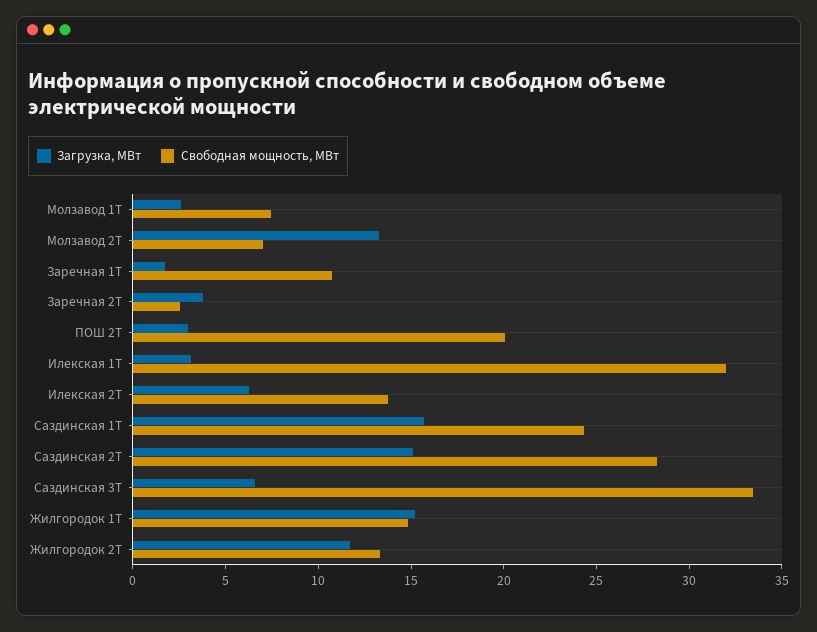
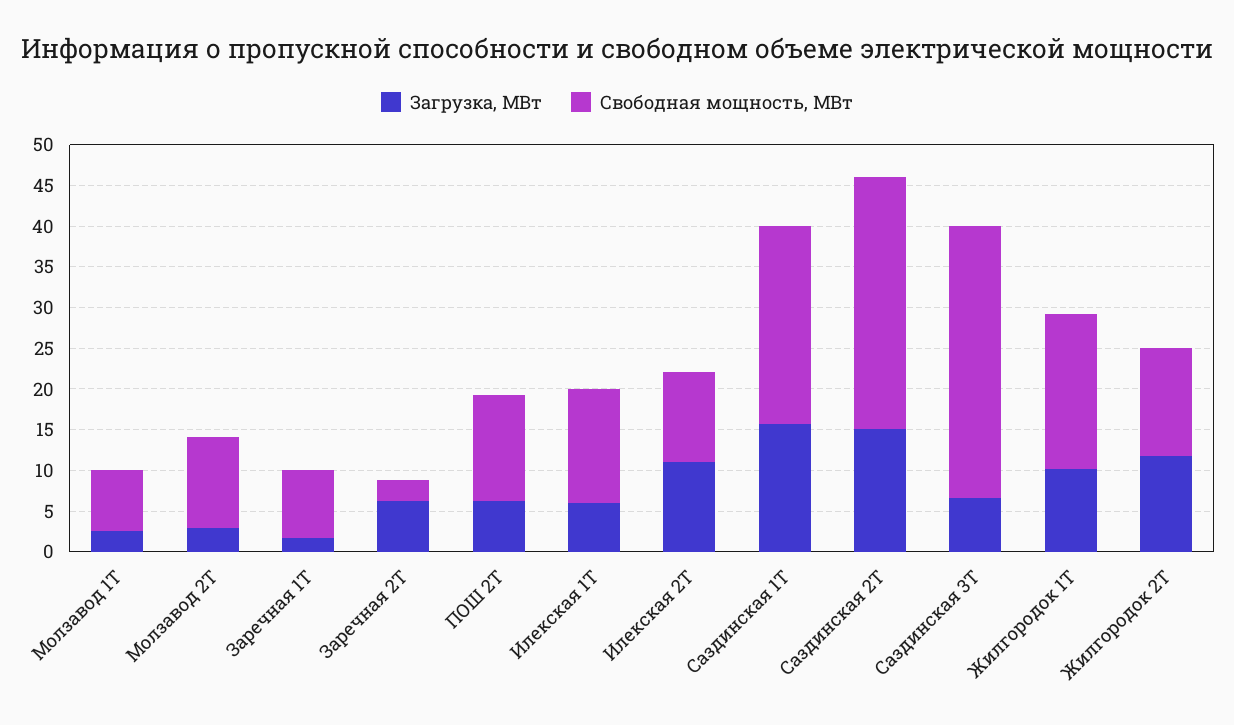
  {
    "Загрузка, МВт": {
      "Молзавод 1Т": 3,
-     "Молзавод 2Т": 13,
+     "Молзавод 2Т": 3,
      "Заречная 1Т": 2,
-     "Заречная 2Т": 4,
+     "Заречная 2Т": 6,
-     "ПОШ 2Т": 3,
+     "ПОШ 2Т": 6,
-     "Илекская 1Т": 3,
+     "Илекская 1Т": 6,
-     "Илекская 2Т": 6,
+     "Илекская 2Т": 11,
      "Саздинская 1Т": 16,
      "Саздинская 2Т": 15,
      "Саздинская 3Т": 7,
-     "Жилгородок 1Т": 15,
+     "Жилгородок 1Т": 10,
      "Жилгородок 2Т": 12
    },
    "Свободная мощность, МВт": {
      "Молзавод 1Т": 7,
-     "Молзавод 2Т": 7,
+     "Молзавод 2Т": 11,
-     "Заречная 1Т": 11,
+     "Заречная 1Т": 8,
      "Заречная 2Т": 3,
-     "ПОШ 2Т": 20,
+     "ПОШ 2Т": 13,
-     "Илекская 1Т": 32,
+     "Илекская 1Т": 14,
-     "Илекская 2Т": 14,
+     "Илекская 2Т": 11,
      "Саздинская 1Т": 24,
-     "Саздинская 2Т": 28,
+     "Саздинская 2Т": 31,
      "Саздинская 3Т": 33,
-     "Жилгородок 1Т": 15,
+     "Жилгородок 1Т": 19,
      "Жилгородок 2Т": 13
    }
  }

